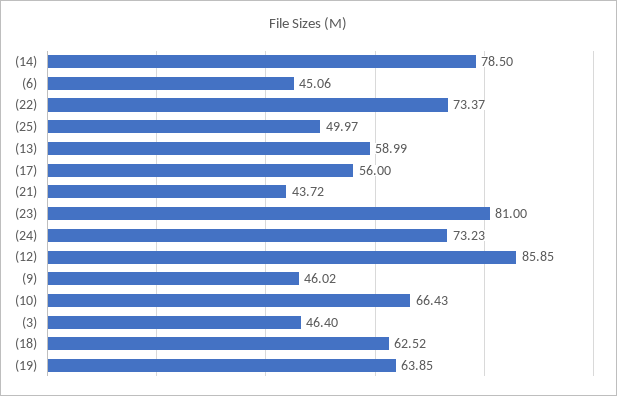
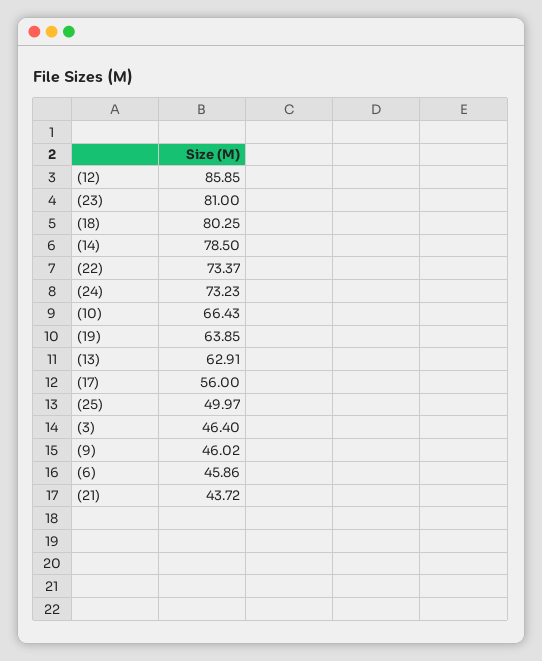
  {
    "(14)": 78.5,
-   "(6)": 45.06,
+   "(6)": 45.86,
    "(22)": 73.37,
    "(25)": 49.97,
-   "(13)": 58.99,
+   "(13)": 62.91,
    "(17)": 56,
    "(21)": 43.72,
    "(23)": 81,
    "(24)": 73.23,
    "(12)": 85.85,
    "(9)": 46.02,
    "(10)": 66.43,
    "(3)": 46.4,
-   "(18)": 62.52,
+   "(18)": 80.25,
    "(19)": 63.85
  }

